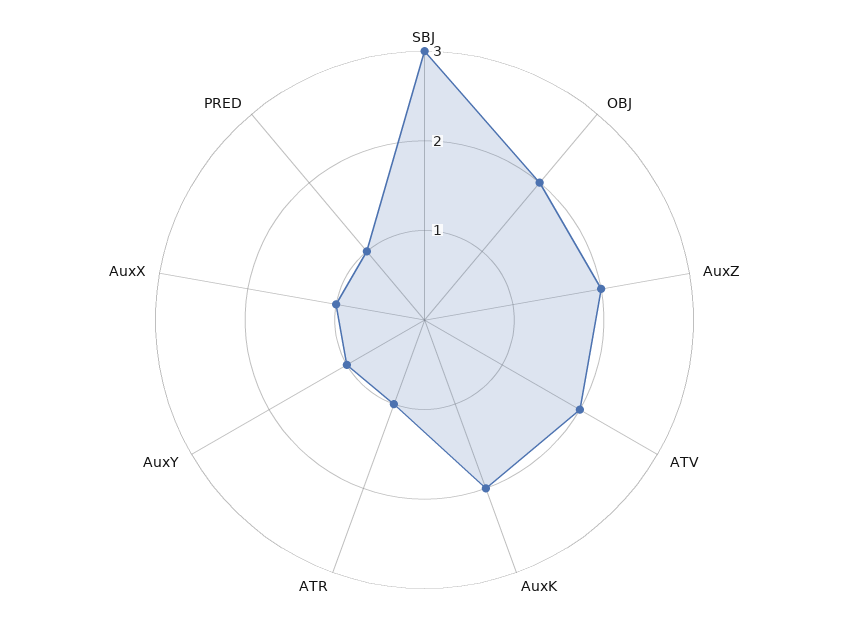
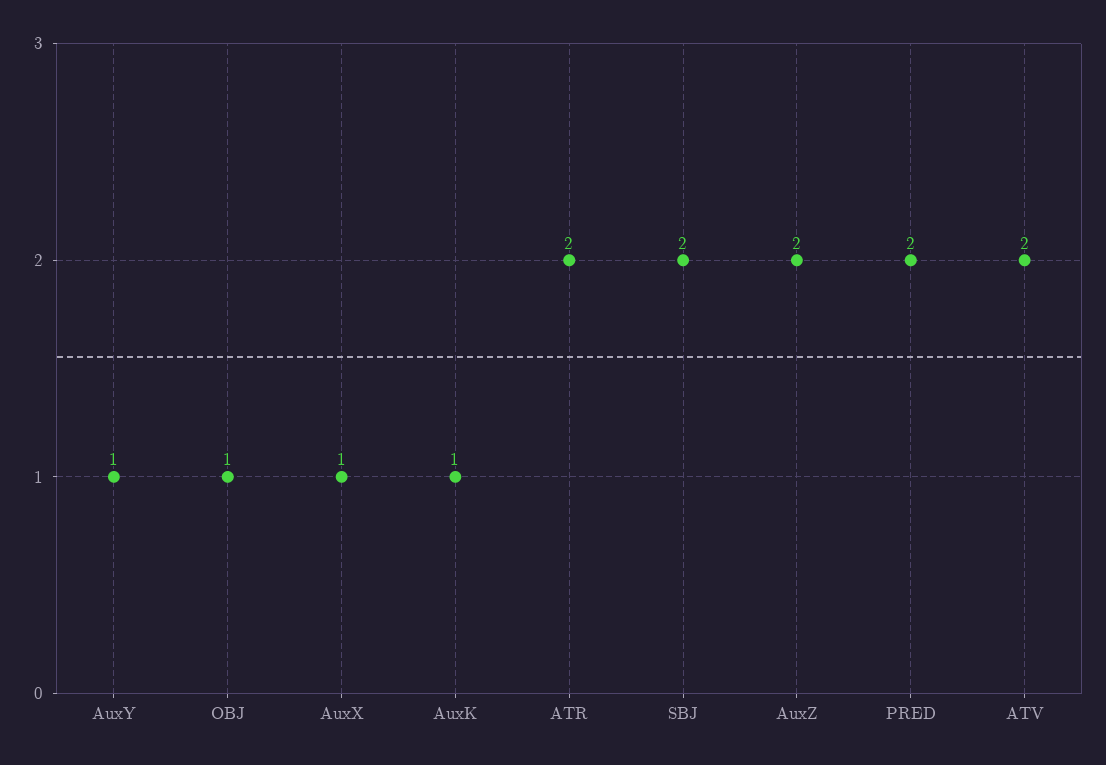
  {
-   "SBJ": 3,
+   "SBJ": 2,
-   "OBJ": 2,
+   "OBJ": 1,
    "AuxZ": 2,
    "ATV": 2,
-   "AuxK": 2,
+   "AuxK": 1,
-   "ATR": 1,
+   "ATR": 2,
    "AuxY": 1,
    "AuxX": 1,
-   "PRED": 1
+   "PRED": 2
  }

